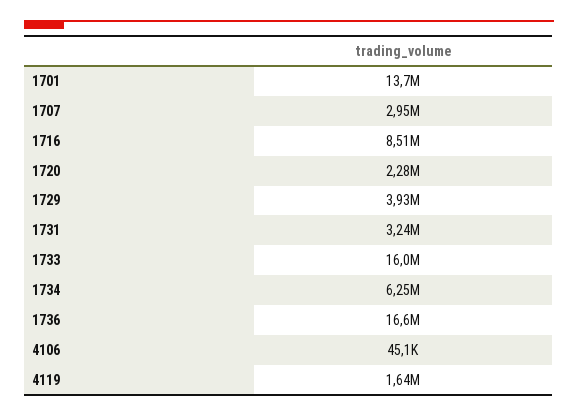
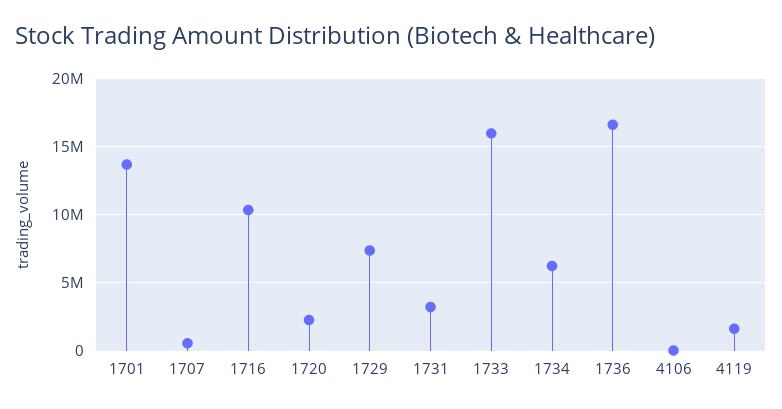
  {
    "1701": 13700000,
-   "1707": 2950000,
+   "1707": 500000,
-   "1716": 8510000,
+   "1716": 10500000,
    "1720": 2280000,
-   "1729": 3930000,
+   "1729": 7500000,
    "1731": 3240000,
    "1733": 16000000,
    "1734": 6250000,
    "1736": 16600000,
    "4106": 45100,
    "4119": 1640000
  }

